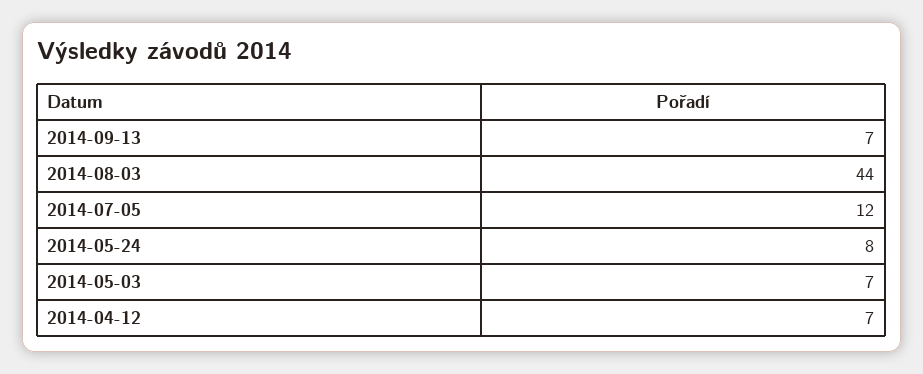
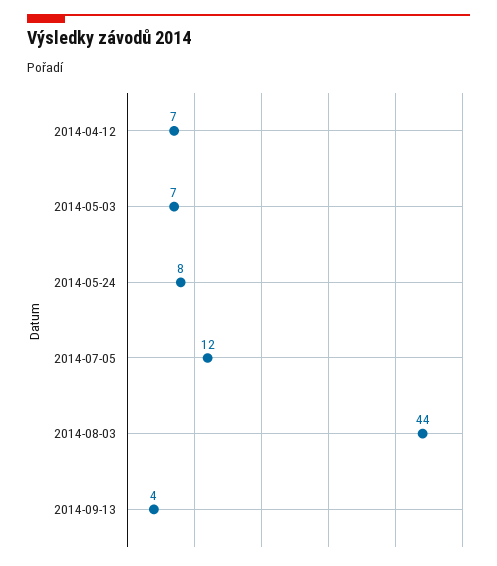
  {
-   "2014-09-13": 7,
+   "2014-09-13": 4,
    "2014-08-03": 44,
    "2014-07-05": 12,
    "2014-05-24": 8,
    "2014-05-03": 7,
    "2014-04-12": 7
  }

